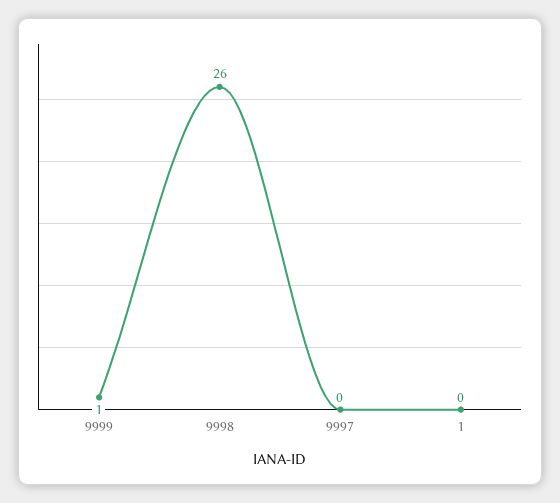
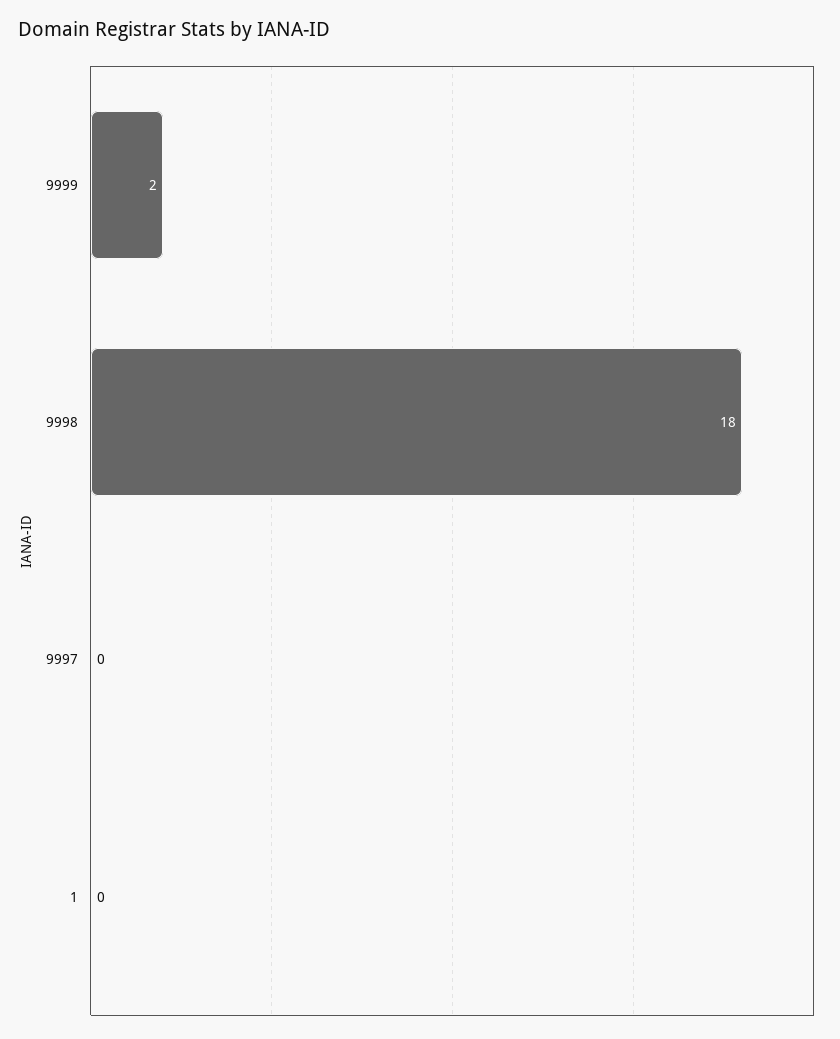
  {
-   "9999": 1,
+   "9999": 2,
-   "9998": 26,
+   "9998": 18,
    "9997": 0,
    "1": 0
  }

